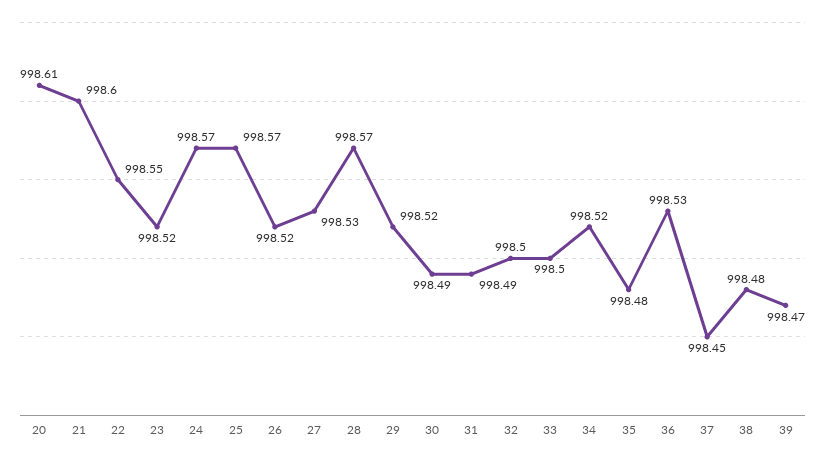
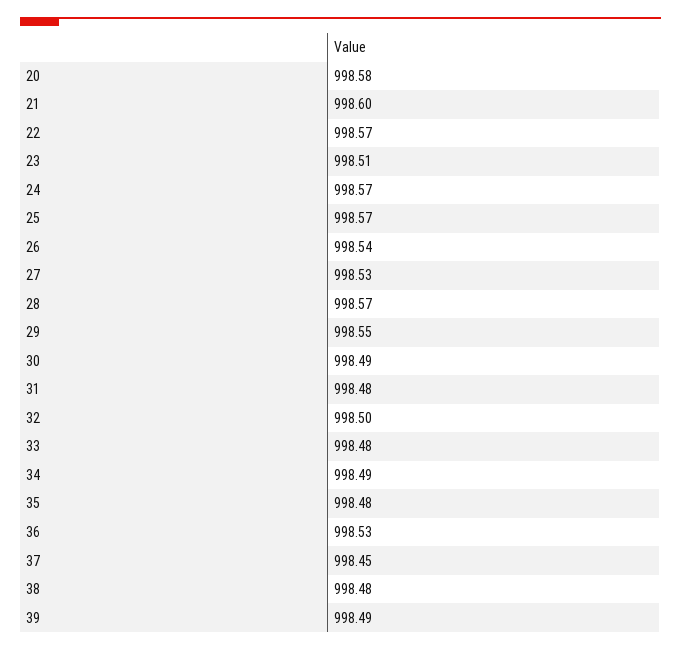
  {
-   "20": 998.61,
+   "20": 998.58,
    "21": 998.6,
-   "22": 998.55,
+   "22": 998.57,
-   "23": 998.52,
+   "23": 998.51,
    "24": 998.57,
    "25": 998.57,
-   "26": 998.52,
+   "26": 998.54,
    "27": 998.53,
    "28": 998.57,
-   "29": 998.52,
+   "29": 998.55,
    "30": 998.49,
-   "31": 998.49,
+   "31": 998.48,
    "32": 998.5,
-   "33": 998.5,
+   "33": 998.48,
-   "34": 998.52,
+   "34": 998.49,
    "35": 998.48,
    "36": 998.53,
    "37": 998.45,
    "38": 998.48,
-   "39": 998.47
+   "39": 998.49
  }

